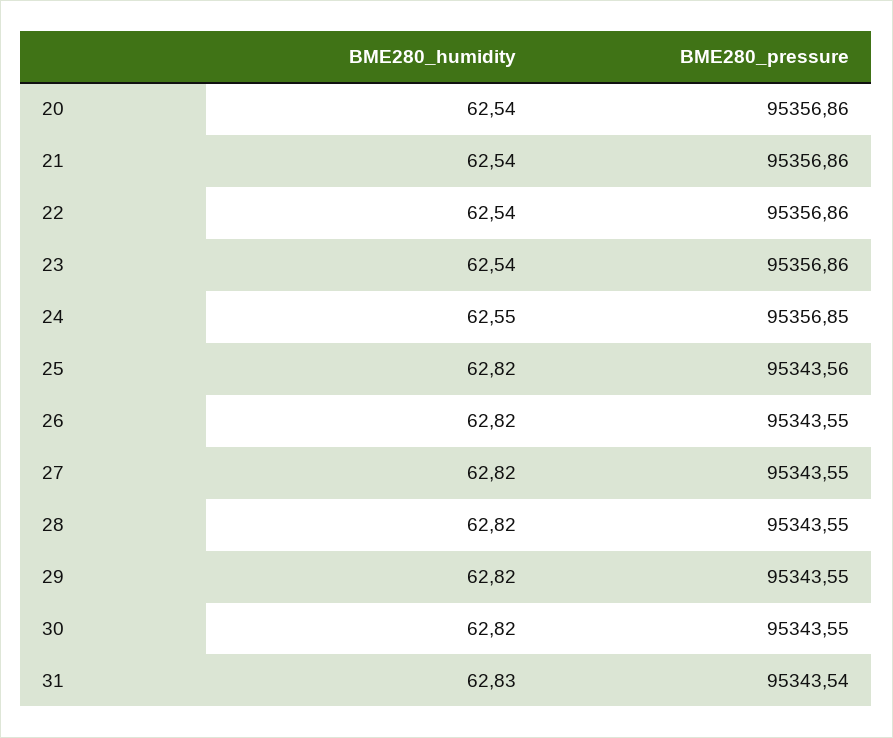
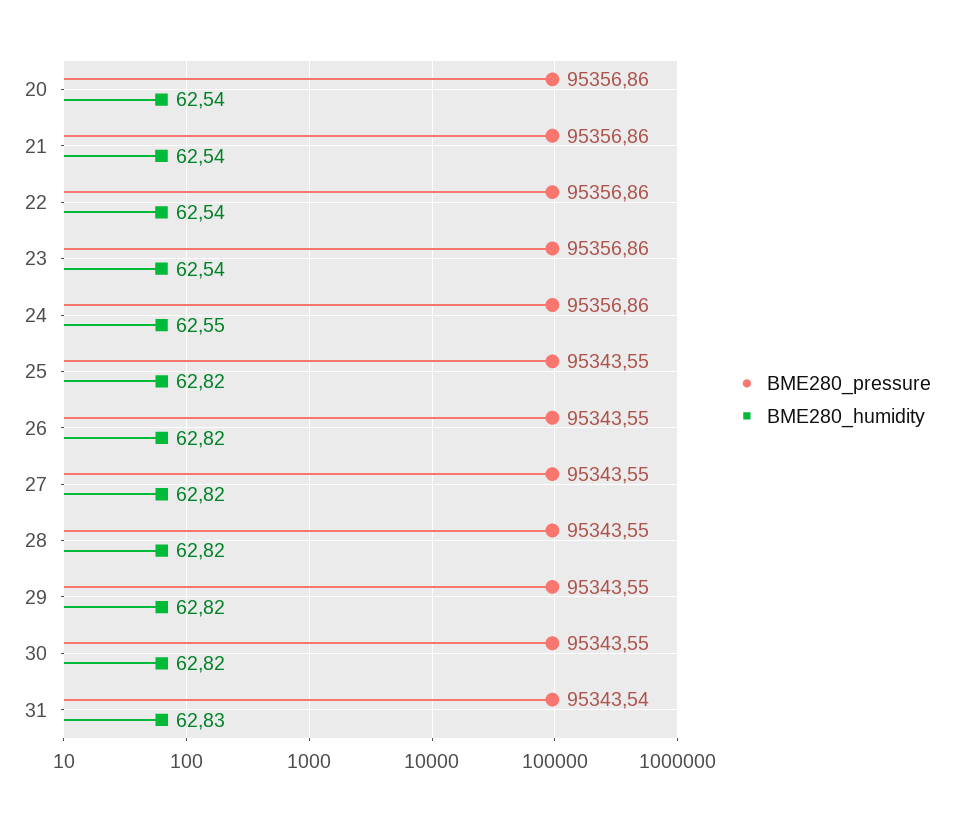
  {
    "BME280_humidity": {
      "20": 62.54,
      "21": 62.54,
      "22": 62.54,
      "23": 62.54,
      "24": 62.55,
      "25": 62.82,
      "26": 62.82,
      "27": 62.82,
      "28": 62.82,
      "29": 62.82,
      "30": 62.82,
      "31": 62.83
    },
    "BME280_pressure": {
      "20": 95356.86,
      "21": 95356.86,
      "22": 95356.86,
      "23": 95356.86,
-     "24": 95356.85,
+     "24": 95356.86,
-     "25": 95343.56,
+     "25": 95343.55,
      "26": 95343.55,
      "27": 95343.55,
      "28": 95343.55,
      "29": 95343.55,
      "30": 95343.55,
      "31": 95343.54
    }
  }

